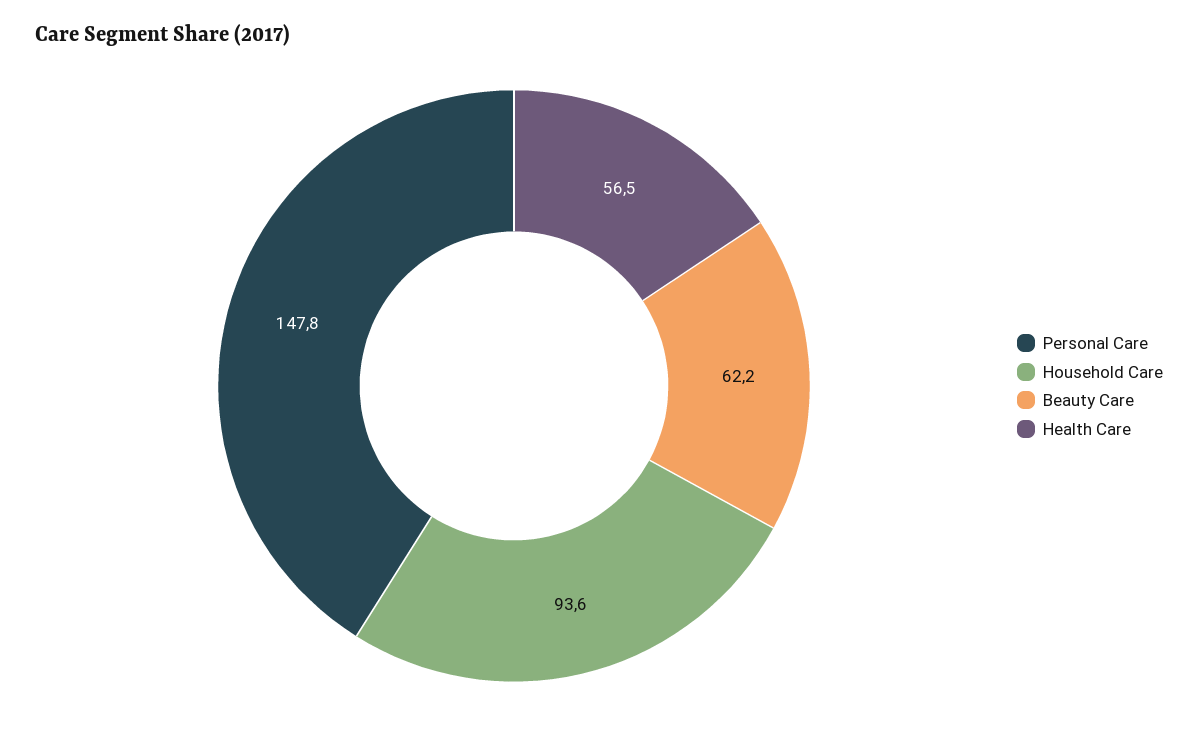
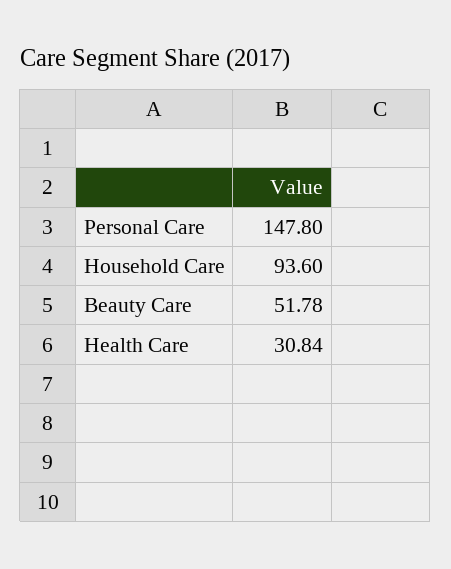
  {
    "Personal Care": 147.8,
    "Household Care": 93.6,
-   "Beauty Care": 62.2,
+   "Beauty Care": 51.78,
-   "Health Care": 56.5
+   "Health Care": 30.84
  }

